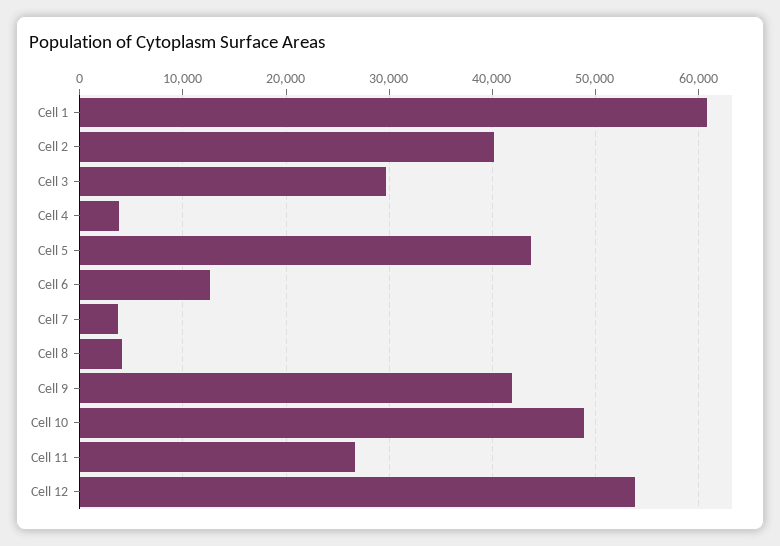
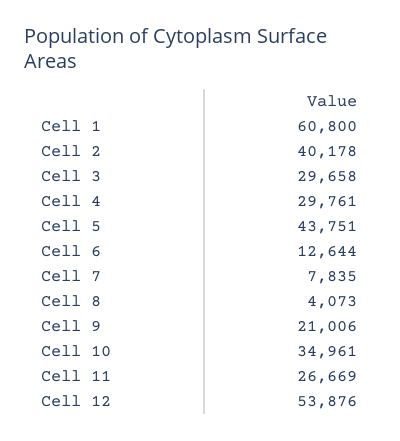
  {
    "Cell 1": 60800,
    "Cell 2": 40178,
    "Cell 3": 29658,
-   "Cell 4": 4000,
+   "Cell 4": 29761,
    "Cell 5": 43751,
    "Cell 6": 12644,
-   "Cell 7": 4000,
+   "Cell 7": 7835,
    "Cell 8": 4073,
-   "Cell 9": 42000,
+   "Cell 9": 21006,
-   "Cell 10": 49000,
+   "Cell 10": 34961,
    "Cell 11": 26669,
    "Cell 12": 53876
  }

